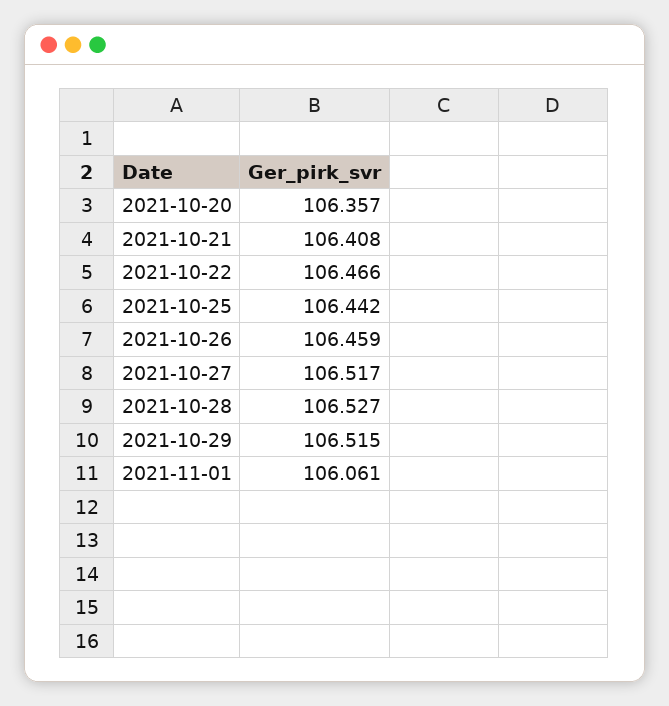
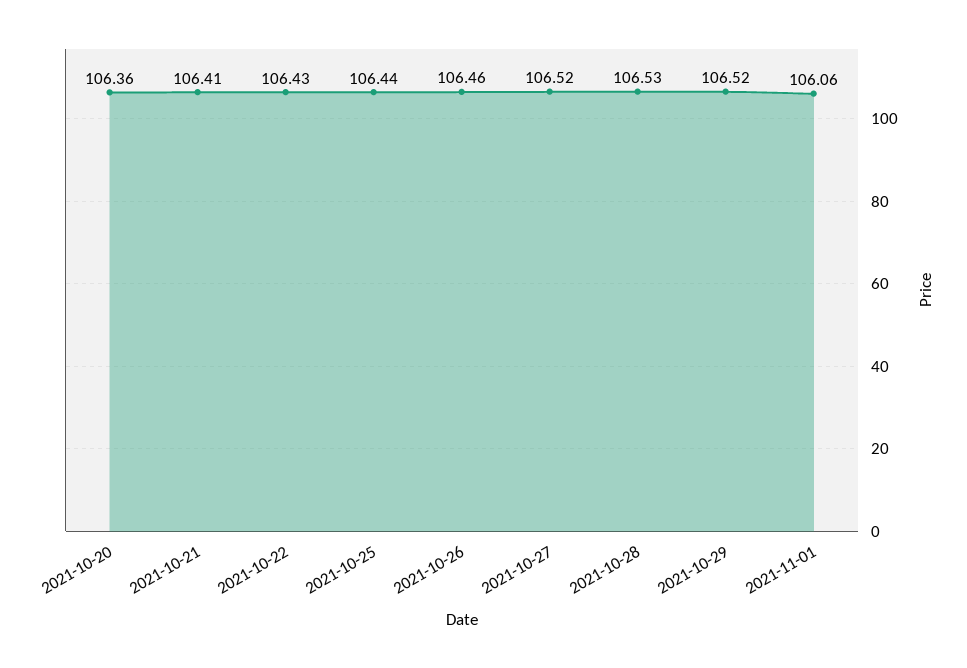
  {
    "2021-10-20": 106.357,
    "2021-10-21": 106.408,
-   "2021-10-22": 106.466,
+   "2021-10-22": 106.43,
    "2021-10-25": 106.442,
    "2021-10-26": 106.459,
    "2021-10-27": 106.517,
    "2021-10-28": 106.527,
    "2021-10-29": 106.515,
    "2021-11-01": 106.061
  }

